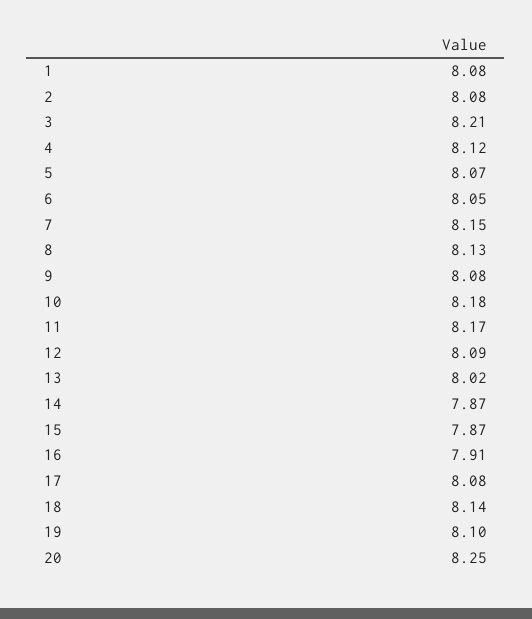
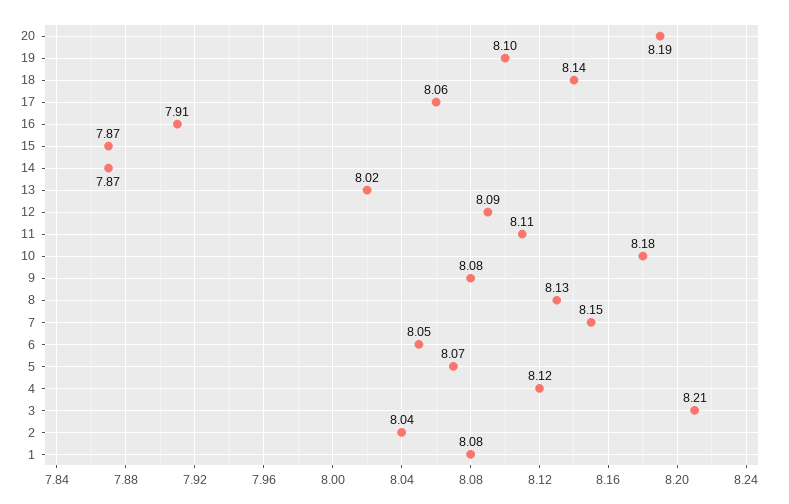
  {
    "1": 8.08,
-   "2": 8.08,
+   "2": 8.04,
    "3": 8.21,
    "4": 8.12,
    "5": 8.07,
    "6": 8.05,
    "7": 8.15,
    "8": 8.13,
    "9": 8.08,
    "10": 8.18,
-   "11": 8.17,
+   "11": 8.11,
    "12": 8.09,
    "13": 8.02,
    "14": 7.87,
    "15": 7.87,
    "16": 7.91,
-   "17": 8.08,
+   "17": 8.06,
    "18": 8.14,
    "19": 8.1,
-   "20": 8.25
+   "20": 8.19
  }

